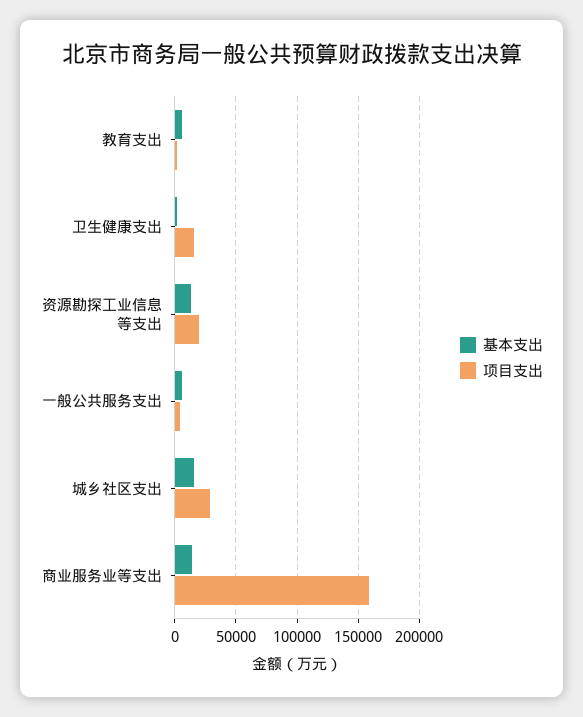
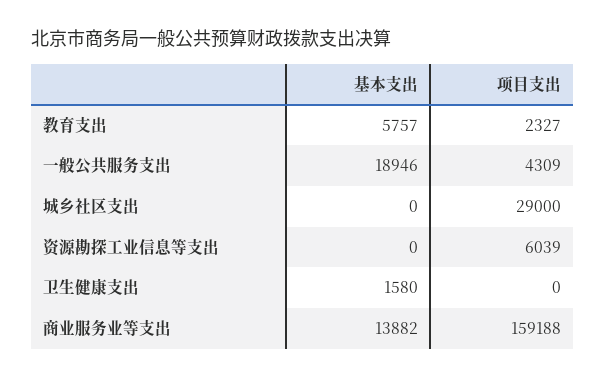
  {
    "基本支出": {
      "教育支出": 5757,
      "卫生健康支出": 1580,
-     "资源勘探工业信息等支出": 15000,
+     "资源勘探工业信息等支出": 0,
-     "一般公共服务支出": 5000,
+     "一般公共服务支出": 18946,
-     "城乡社区支出": 15000,
+     "城乡社区支出": 0,
      "商业服务业等支出": 13882
    },
    "项目支出": {
      "教育支出": 2327,
-     "卫生健康支出": 15000,
+     "卫生健康支出": 0,
-     "资源勘探工业信息等支出": 20000,
+     "资源勘探工业信息等支出": 6039,
      "一般公共服务支出": 4309,
      "城乡社区支出": 29000,
      "商业服务业等支出": 159188
    }
  }

